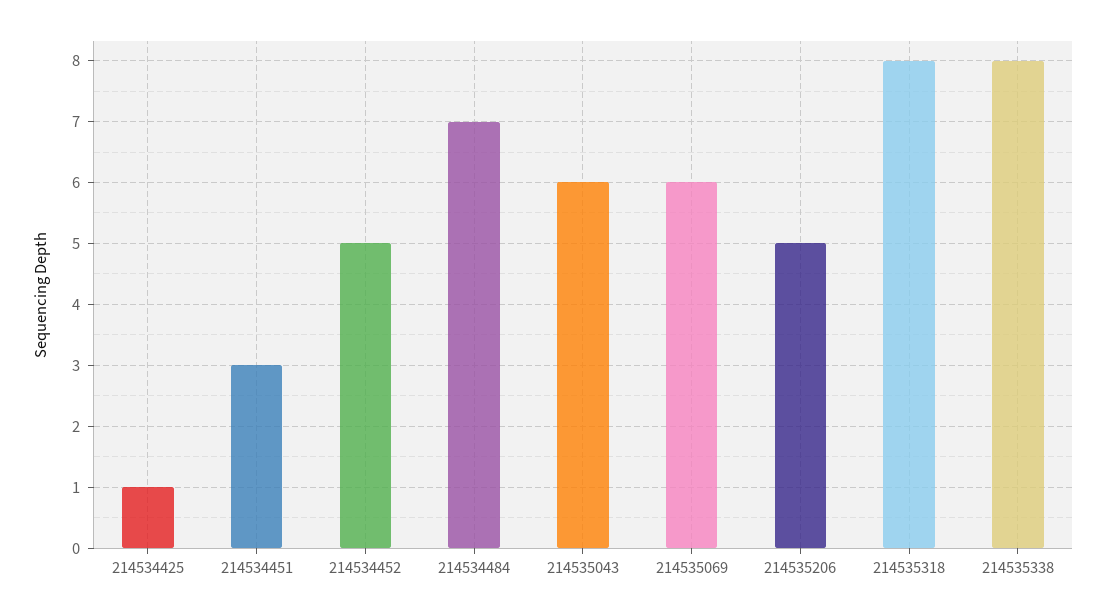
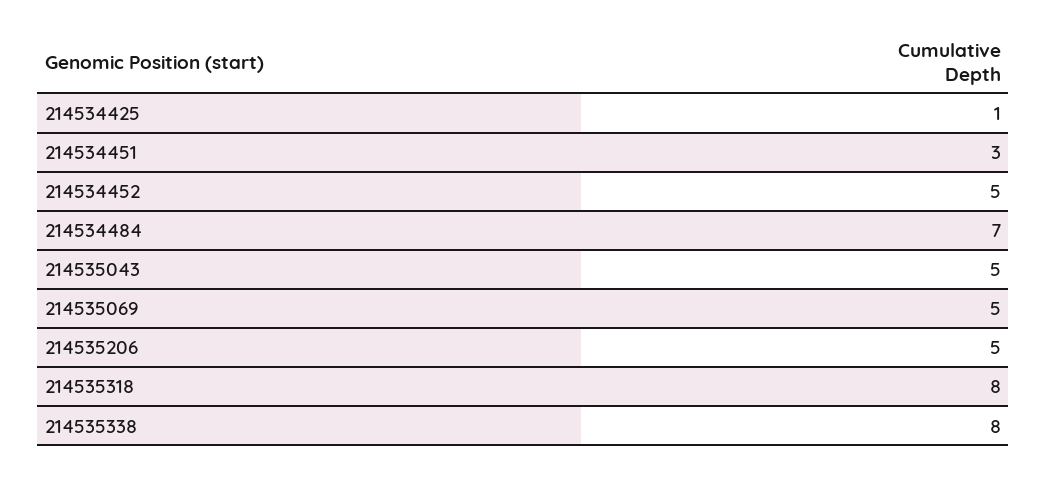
  {
    "214534425": 1,
    "214534451": 3,
    "214534452": 5,
    "214534484": 7,
-   "214535043": 6,
+   "214535043": 5,
-   "214535069": 6,
+   "214535069": 5,
    "214535206": 5,
    "214535318": 8,
    "214535338": 8
  }

